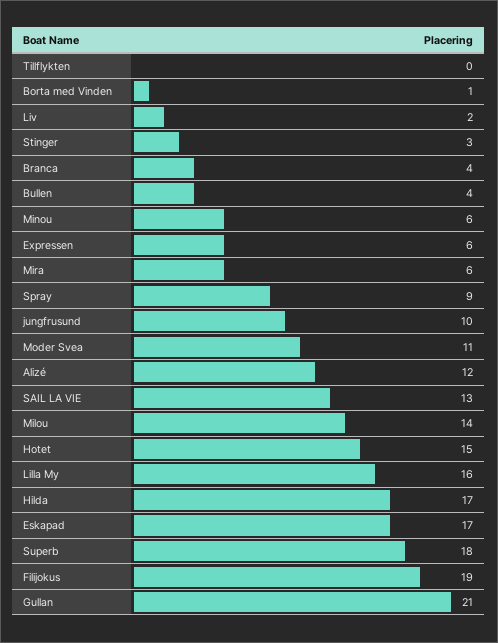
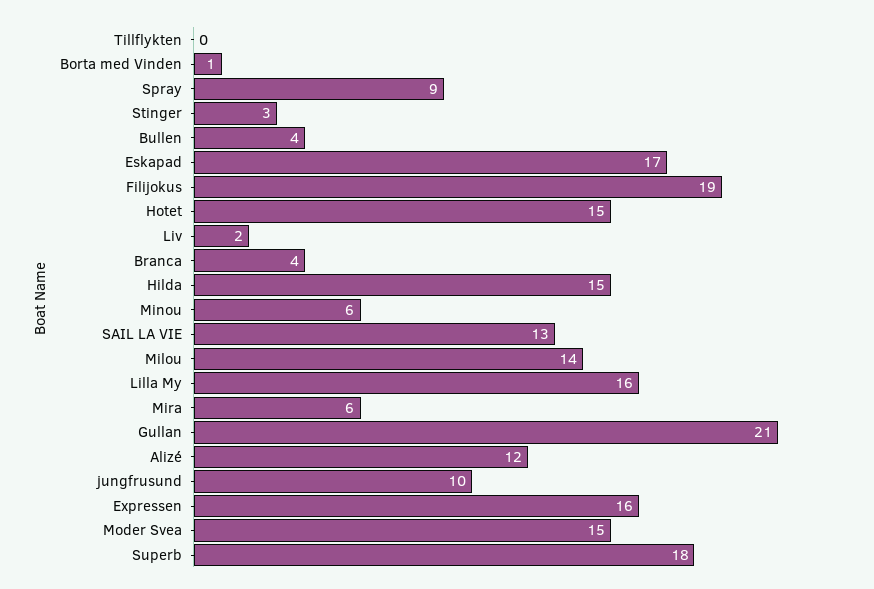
  {
    "Tillflykten": 0,
    "Borta med Vinden": 1,
    "Liv": 2,
    "Stinger": 3,
    "Branca": 4,
    "Bullen": 4,
    "Minou": 6,
-   "Expressen": 6,
+   "Expressen": 16,
    "Mira": 6,
    "Spray": 9,
    "jungfrusund": 10,
-   "Moder Svea": 11,
+   "Moder Svea": 15,
    "Alizé": 12,
    "SAIL LA VIE": 13,
    "Milou": 14,
    "Hotet": 15,
    "Lilla My": 16,
-   "Hilda": 17,
+   "Hilda": 15,
    "Eskapad": 17,
    "Superb": 18,
    "Filijokus": 19,
    "Gullan": 21
  }

